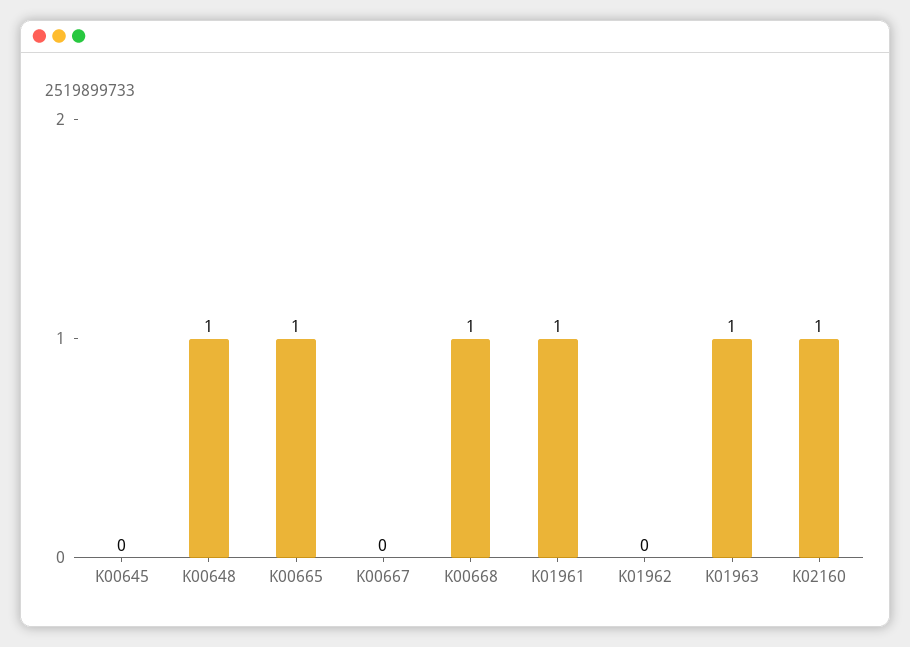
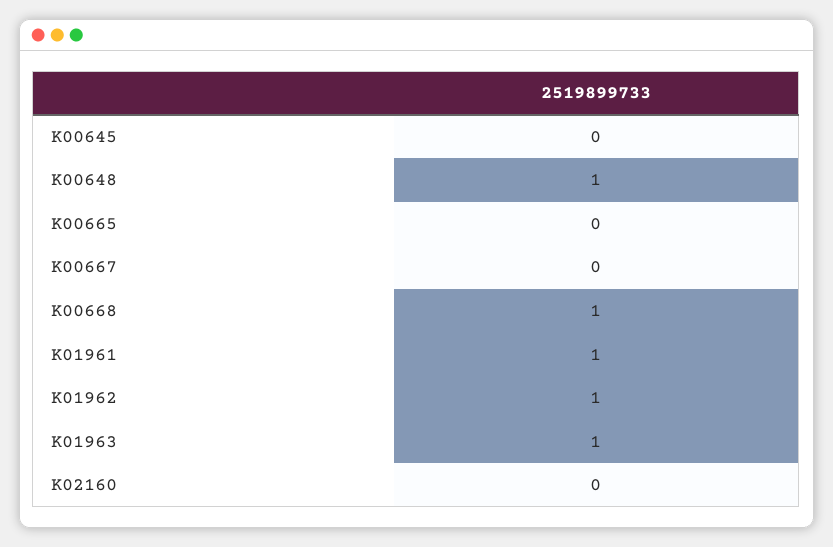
  {
    "K00645": 0,
    "K00648": 1,
-   "K00665": 1,
+   "K00665": 0,
    "K00667": 0,
    "K00668": 1,
    "K01961": 1,
-   "K01962": 0,
+   "K01962": 1,
    "K01963": 1,
-   "K02160": 1
+   "K02160": 0
  }

